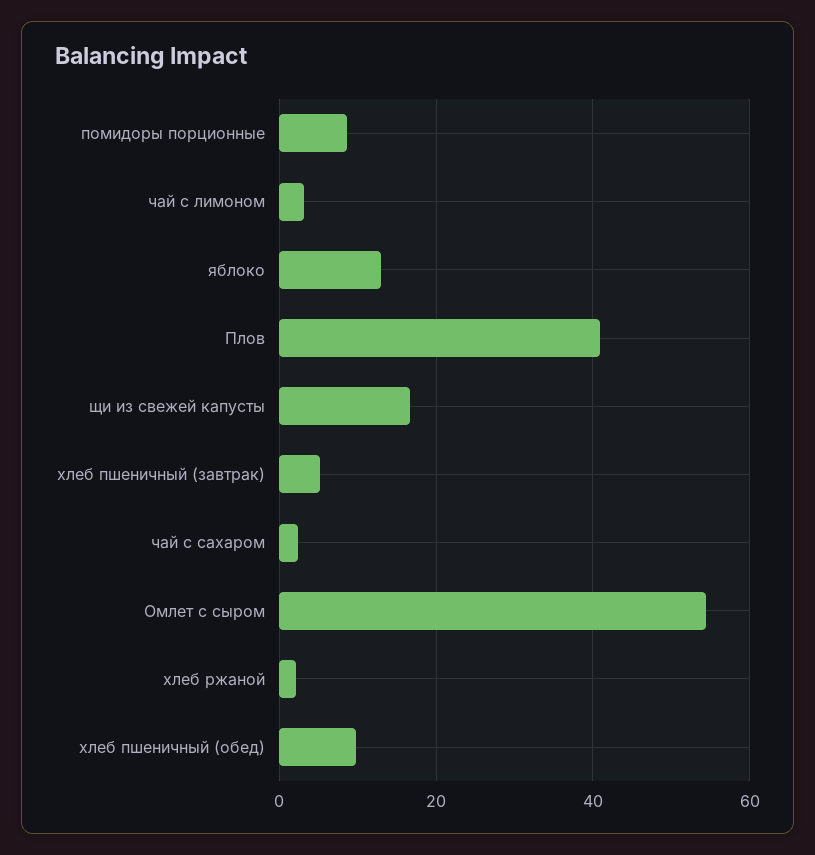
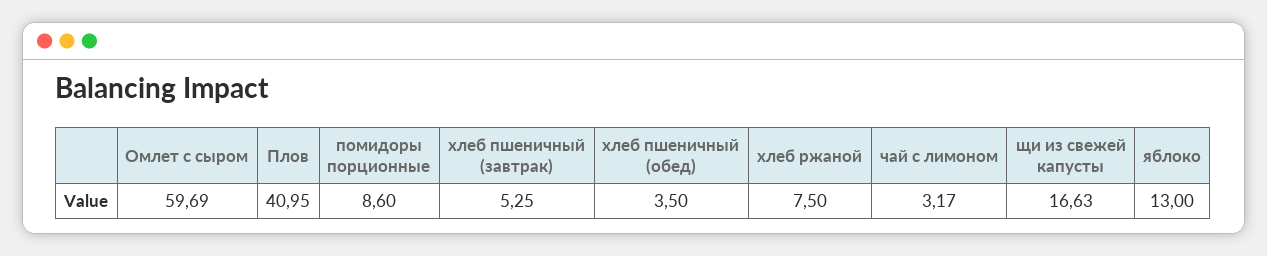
  {
    "помидоры порционные": 8.6,
    "чай с лимоном": 3.17,
    "яблоко": 13,
    "Плов": 40.95,
    "щи из свежей капусты": 16.63,
    "хлеб пшеничный (завтрак)": 5.25,
-   "чай с сахаром": 2,
-   "Омлет с сыром": 54,
+   "Омлет с сыром": 59.69,
-   "хлеб ржаной": 2,
+   "хлеб ржаной": 7.5,
-   "хлеб пшеничный (обед)": 10
+   "хлеб пшеничный (обед)": 3.5
  }

